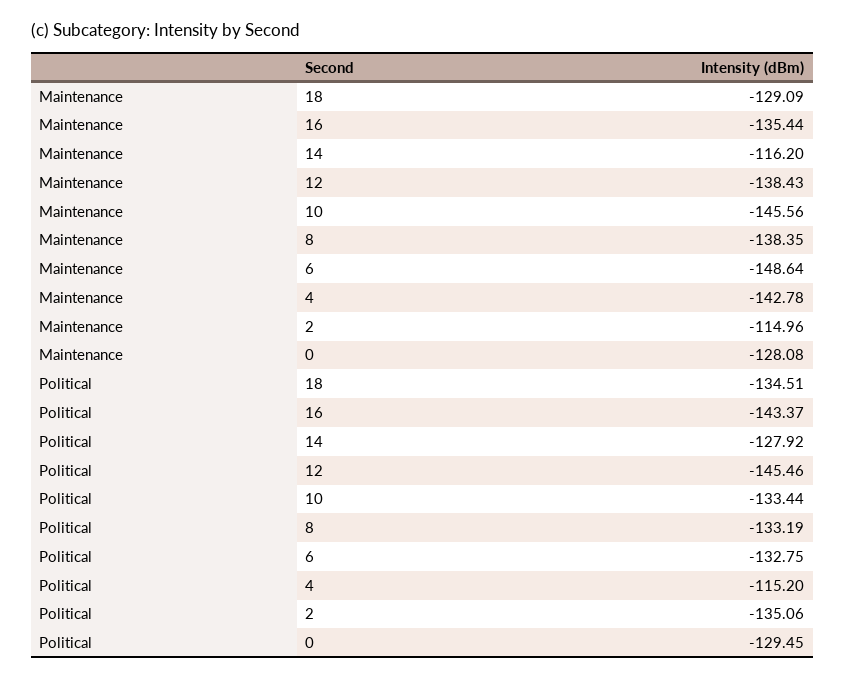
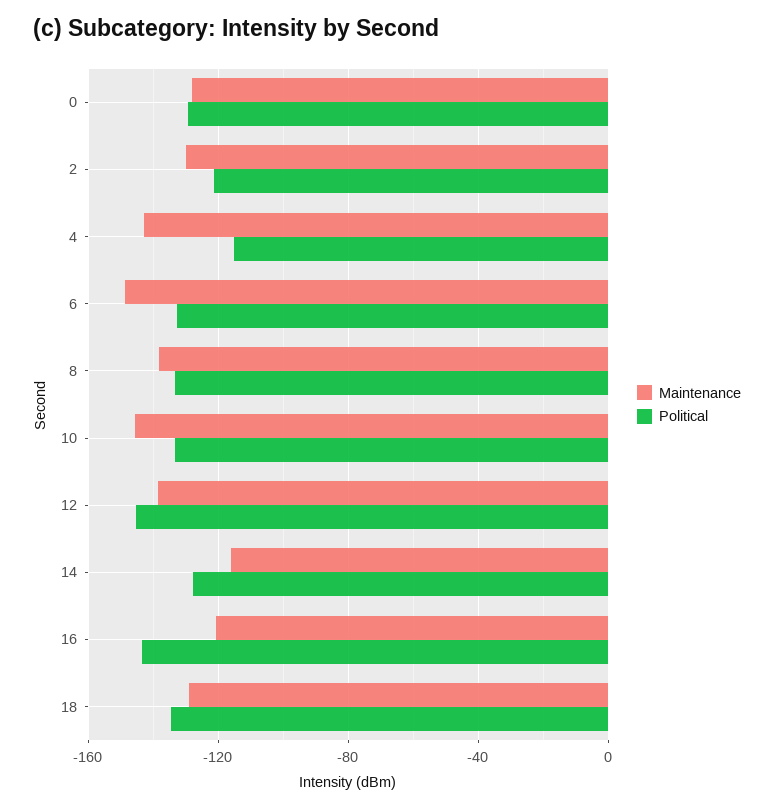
  {
    "Maintenance": {
      "18": -129.09,
-     "16": -135.44,
+     "16": -120,
      "14": -116.2,
      "12": -138.43,
      "10": -145.56,
      "8": -138.35,
      "6": -148.64,
      "4": -142.78,
-     "2": -114.96,
+     "2": -130,
      "0": -128.08
    },
    "Political": {
      "18": -134.51,
      "16": -143.37,
      "14": -127.92,
      "12": -145.46,
      "10": -133.44,
      "8": -133.19,
      "6": -132.75,
      "4": -115.2,
-     "2": -135.06,
+     "2": -120,
      "0": -129.45
    }
  }

